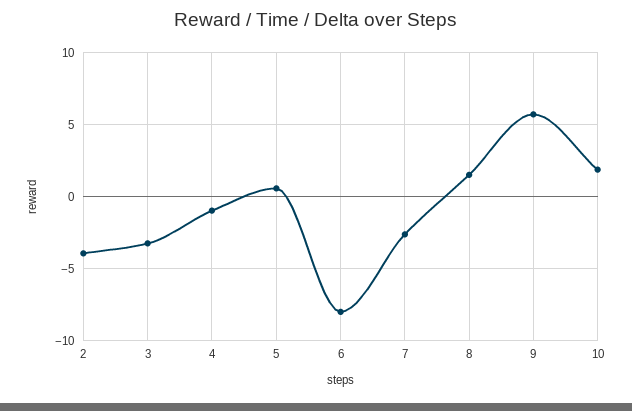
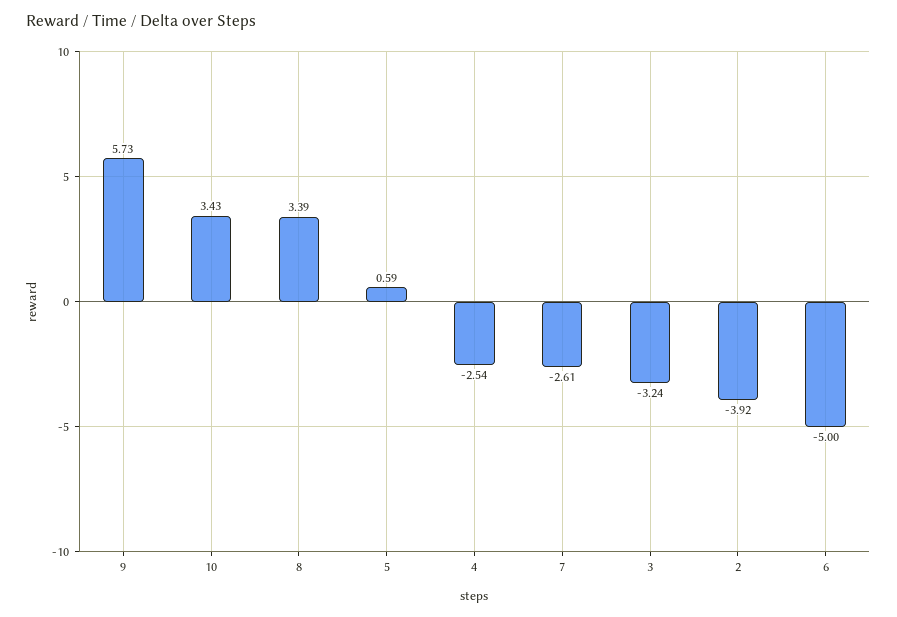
  {
    "2": -3.92,
    "3": -3.24,
-   "4": -1,
+   "4": -2.54,
    "5": 0.59,
-   "6": -8,
+   "6": -5,
    "7": -2.61,
-   "8": 1.5,
+   "8": 3.39,
    "9": 5.73,
-   "10": 2
+   "10": 3.43
  }

